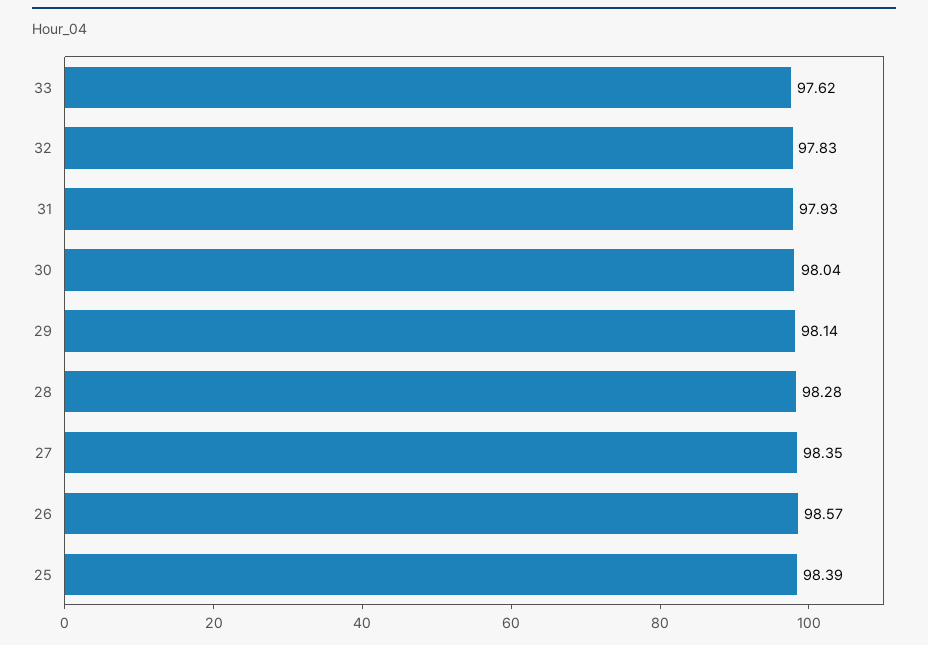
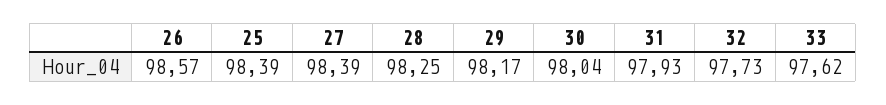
  {
    "33": 97.62,
-   "32": 97.83,
+   "32": 97.73,
    "31": 97.93,
    "30": 98.04,
-   "29": 98.14,
+   "29": 98.17,
-   "28": 98.28,
+   "28": 98.25,
-   "27": 98.35,
+   "27": 98.39,
    "26": 98.57,
    "25": 98.39
  }

